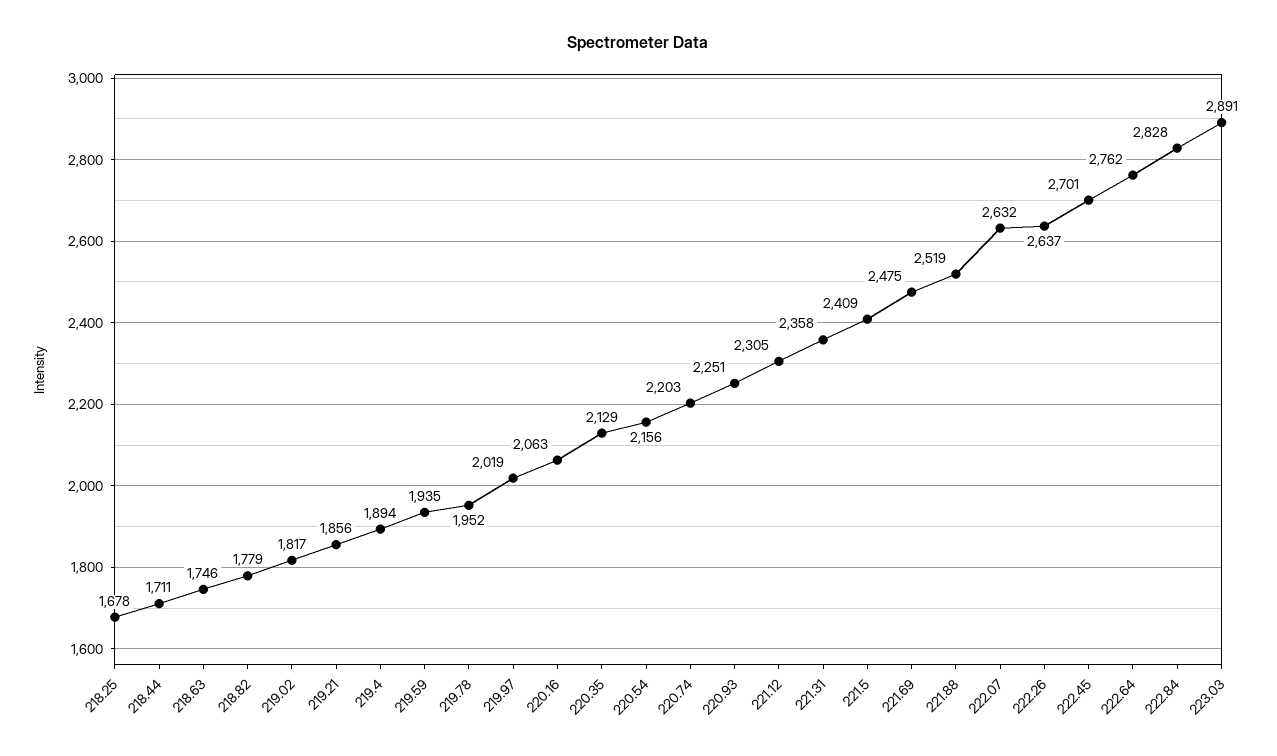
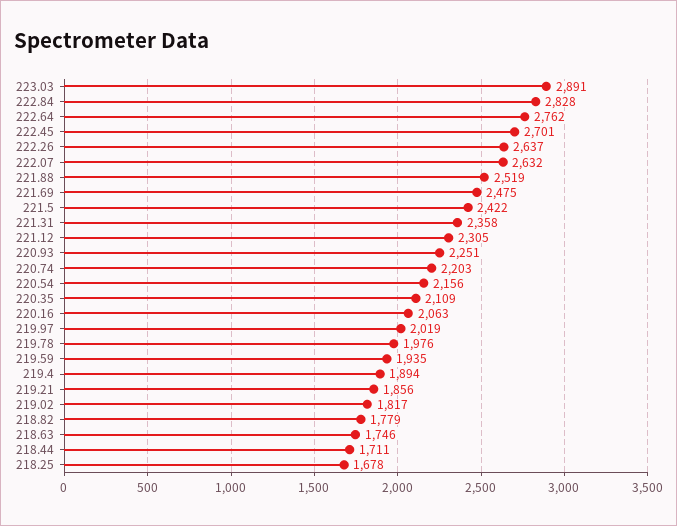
  {
    "218.25": 1678,
    "218.44": 1711,
    "218.63": 1746,
    "218.82": 1779,
    "219.02": 1817,
    "219.21": 1856,
    "219.4": 1894,
    "219.59": 1935,
-   "219.78": 1952,
+   "219.78": 1976,
    "219.97": 2019,
    "220.16": 2063,
-   "220.35": 2129,
+   "220.35": 2109,
    "220.54": 2156,
    "220.74": 2203,
    "220.93": 2251,
    "221.12": 2305,
    "221.31": 2358,
-   "221.5": 2409,
+   "221.5": 2422,
    "221.69": 2475,
    "221.88": 2519,
    "222.07": 2632,
    "222.26": 2637,
    "222.45": 2701,
    "222.64": 2762,
    "222.84": 2828,
    "223.03": 2891
  }

